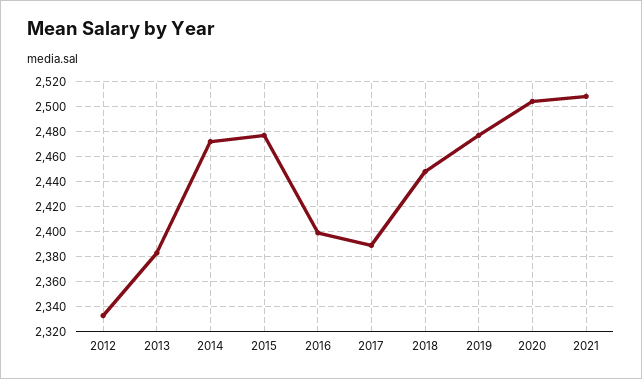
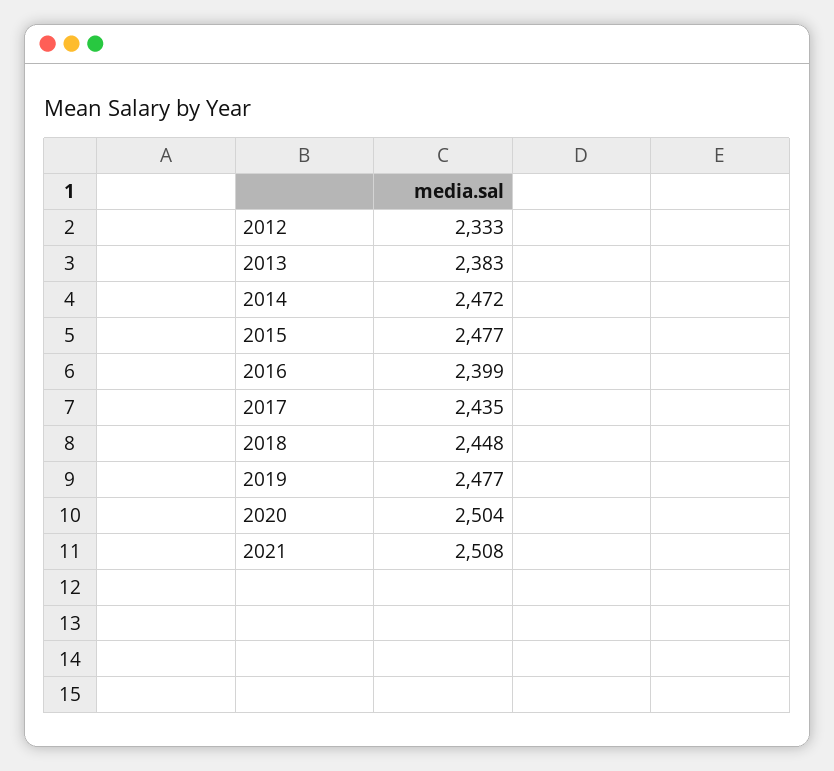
  {
    "2012": 2333,
    "2013": 2383,
    "2014": 2472,
    "2015": 2477,
    "2016": 2399,
-   "2017": 2390,
+   "2017": 2435,
    "2018": 2448,
    "2019": 2477,
    "2020": 2504,
    "2021": 2508
  }

